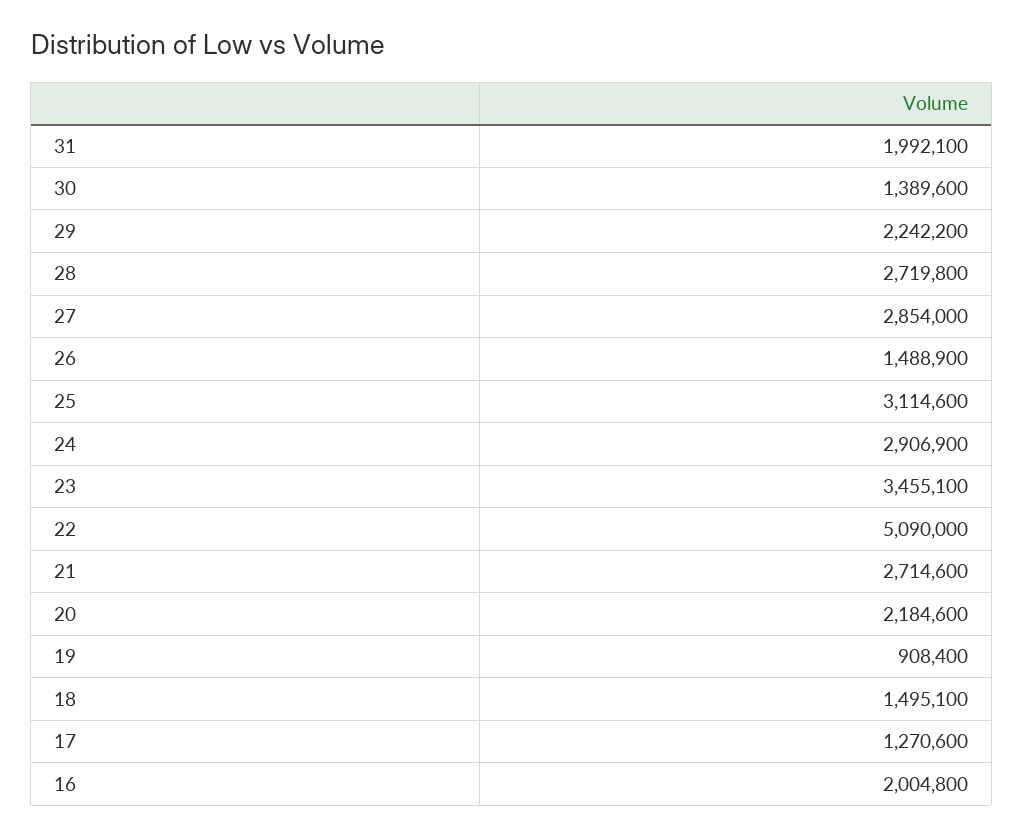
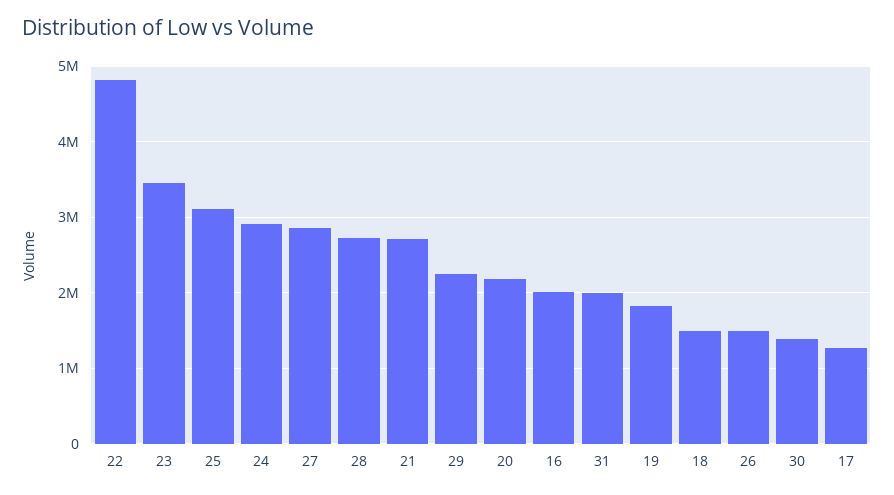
  {
    "31": 1992100,
    "30": 1389600,
    "29": 2242200,
    "28": 2719800,
    "27": 2854000,
    "26": 1488900,
    "25": 3114600,
    "24": 2906900,
    "23": 3455100,
-   "22": 5090000,
+   "22": 4800000,
    "21": 2714600,
    "20": 2184600,
-   "19": 908400,
+   "19": 1800000,
    "18": 1495100,
    "17": 1270600,
    "16": 2004800
  }

